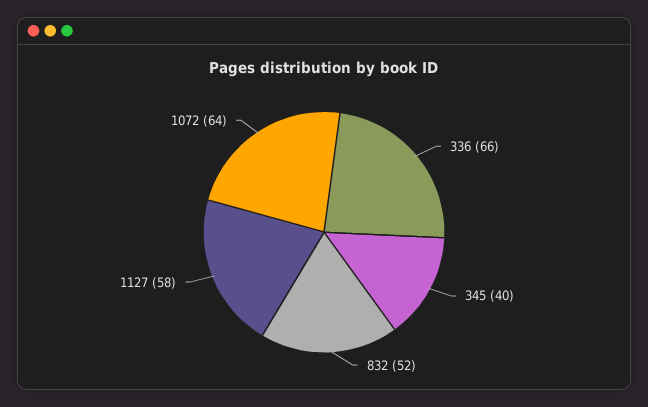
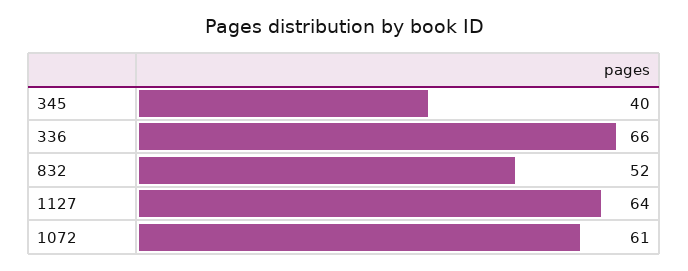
  {
    "336": 66,
    "345": 40,
    "832": 52,
-   "1127": 58,
+   "1127": 64,
-   "1072": 64
+   "1072": 61
  }

